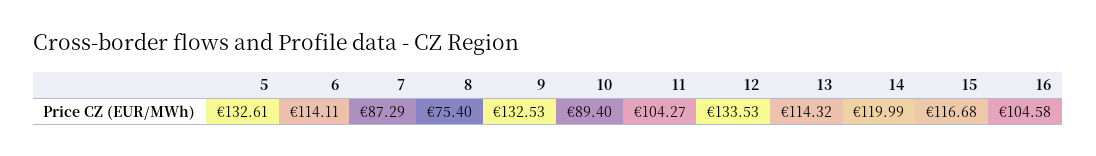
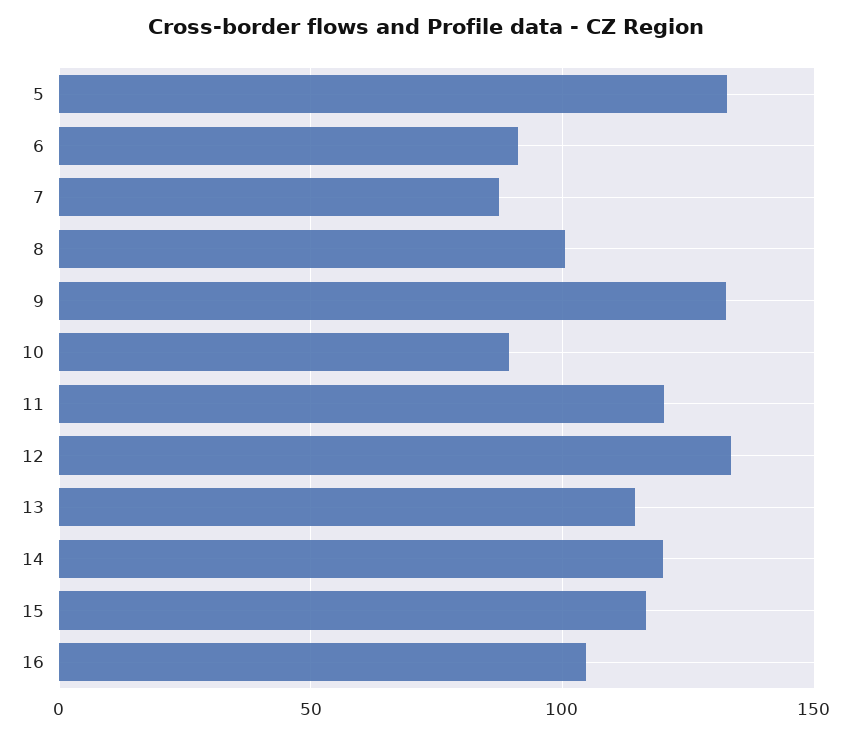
  {
    "5": 132.61,
-   "6": 114.11,
+   "6": 90,
    "7": 87.29,
-   "8": 75.4,
+   "8": 100,
    "9": 132.53,
    "10": 89.4,
-   "11": 104.27,
+   "11": 120,
    "12": 133.53,
    "13": 114.32,
    "14": 119.99,
    "15": 116.68,
    "16": 104.58
  }

